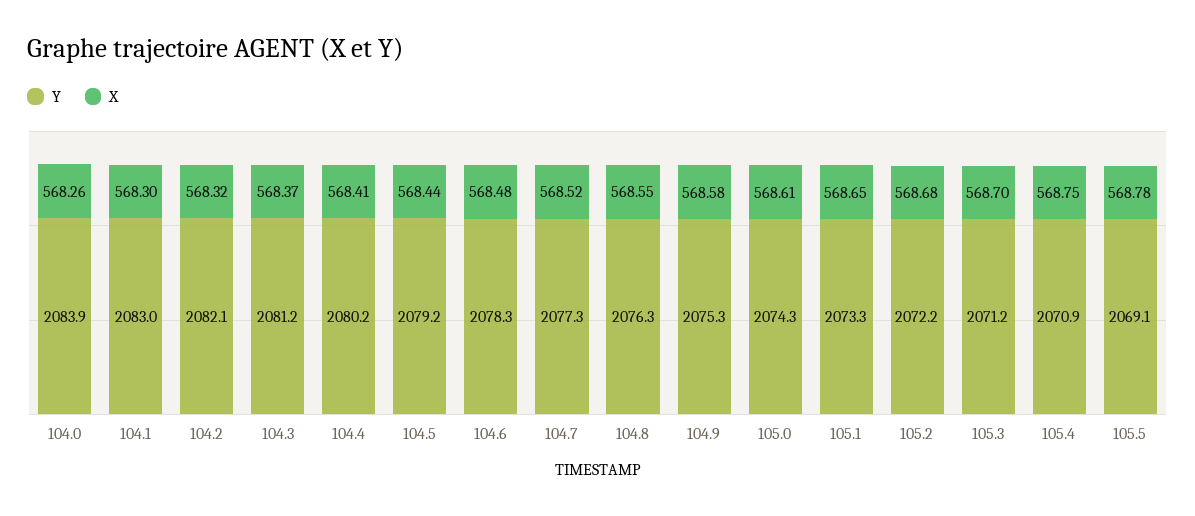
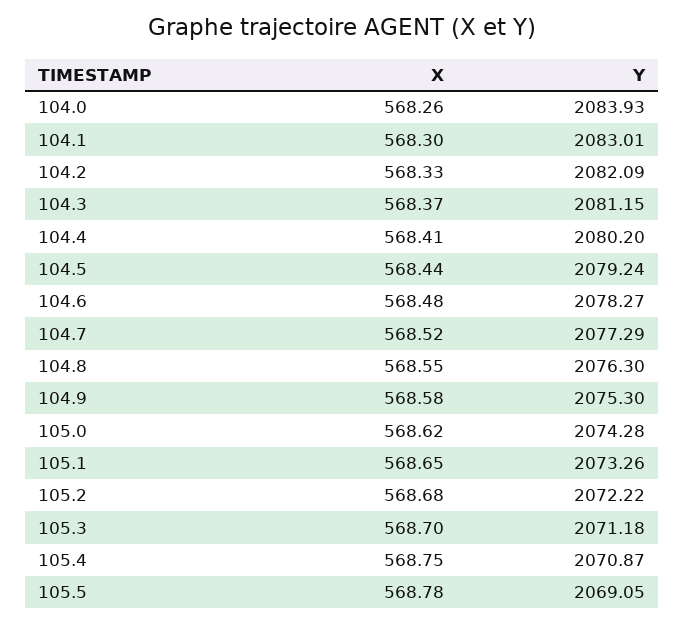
  {
    "Y": {
      "104.0": 2083.93,
      "104.1": 2083.01,
      "104.2": 2082.09,
      "104.3": 2081.15,
      "104.4": 2080.2,
      "104.5": 2079.24,
      "104.6": 2078.27,
      "104.7": 2077.29,
      "104.8": 2076.3,
      "104.9": 2075.3,
      "105.0": 2074.28,
      "105.1": 2073.26,
      "105.2": 2072.22,
      "105.3": 2071.18,
      "105.4": 2070.87,
      "105.5": 2069.05
    },
    "X": {
      "104.0": 568.26,
      "104.1": 568.3,
-     "104.2": 568.32,
+     "104.2": 568.33,
      "104.3": 568.37,
      "104.4": 568.41,
      "104.5": 568.44,
      "104.6": 568.48,
      "104.7": 568.52,
      "104.8": 568.55,
      "104.9": 568.58,
-     "105.0": 568.61,
+     "105.0": 568.62,
      "105.1": 568.65,
      "105.2": 568.68,
      "105.3": 568.7,
      "105.4": 568.75,
      "105.5": 568.78
    }
  }

